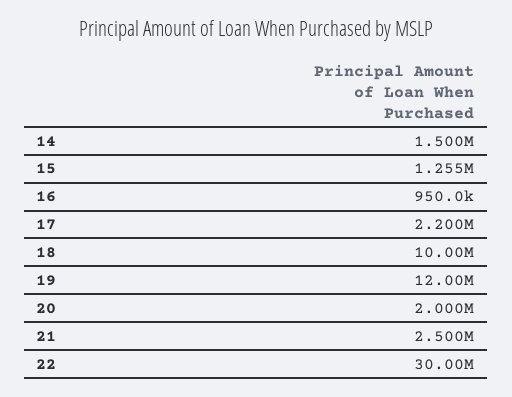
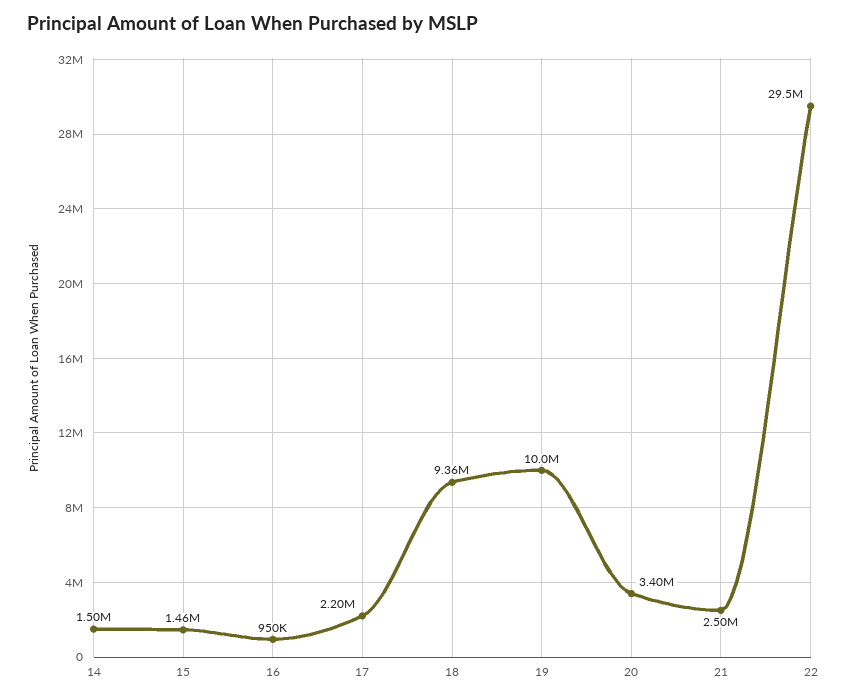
  {
    "14": 1500000,
-   "15": 1255000,
+   "15": 1460000,
    "16": 950000,
    "17": 2200000,
-   "18": 10000000,
+   "18": 9360000,
-   "19": 12000000,
+   "19": 10000000,
-   "20": 2000000,
+   "20": 3400000,
    "21": 2500000,
-   "22": 30000000
+   "22": 29500000
  }

